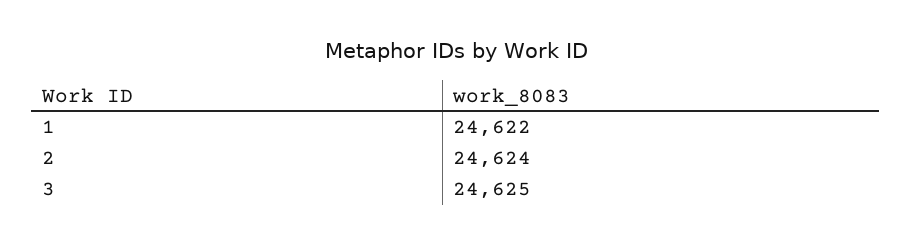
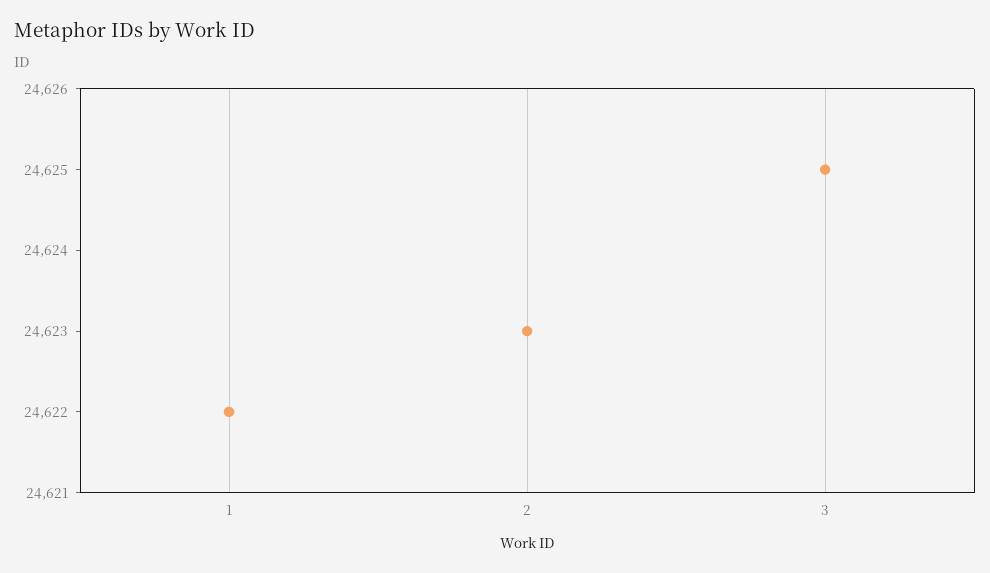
  {
    "1": 24622,
-   "2": 24624,
+   "2": 24623,
    "3": 24625
  }

